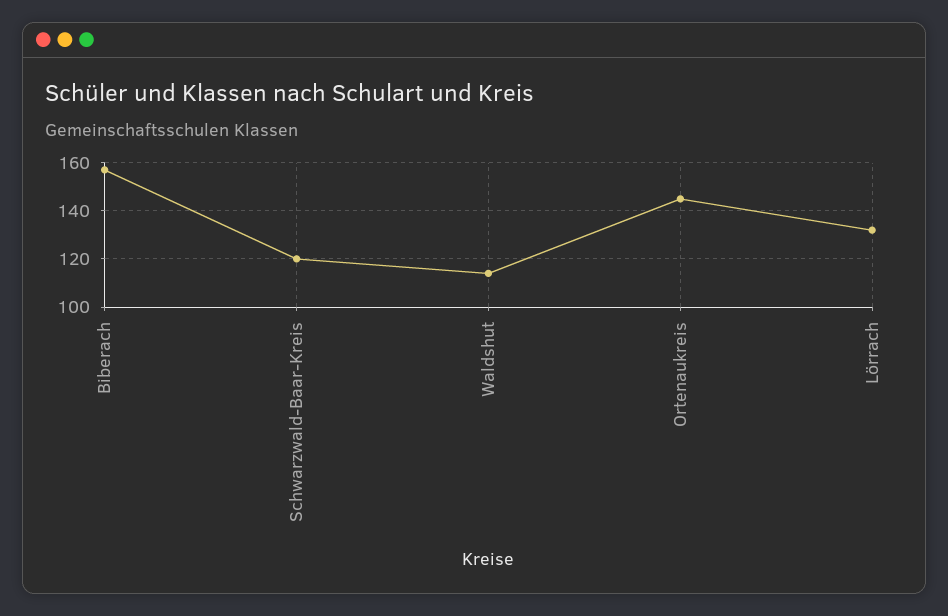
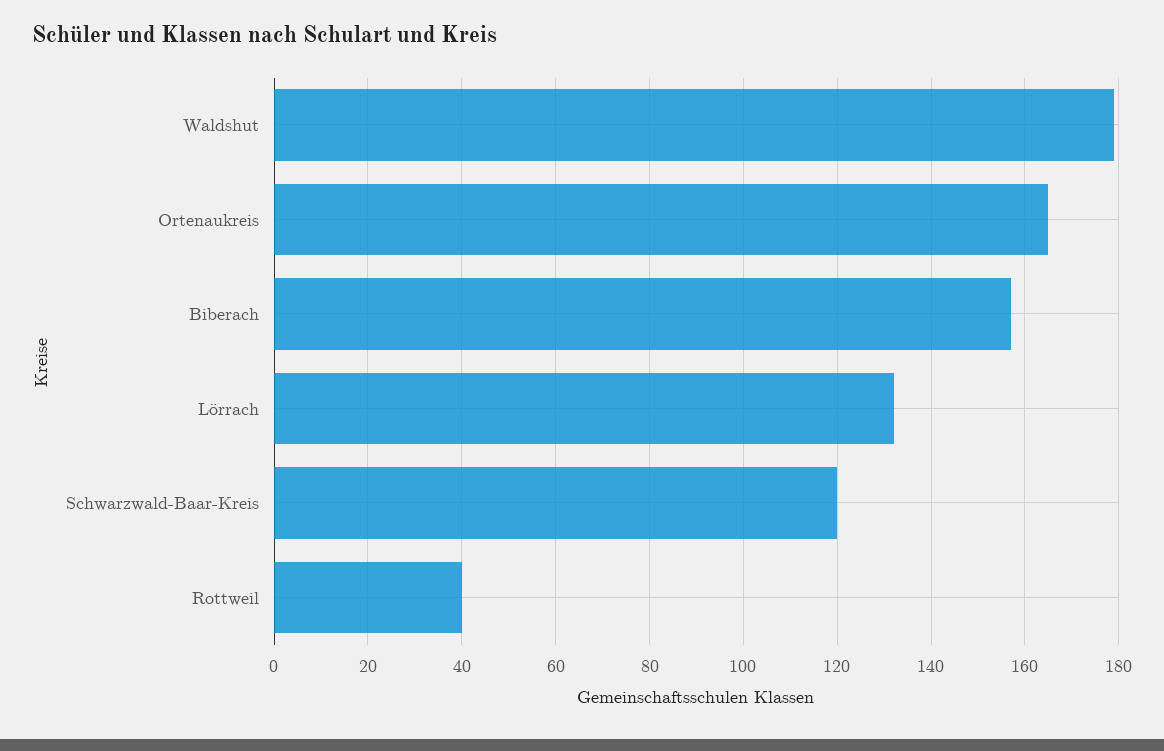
  {
    "Biberach": 155,
    "Schwarzwald-Baar-Kreis": 120,
-   "Waldshut": 115,
+   "Waldshut": 180,
-   "Ortenaukreis": 145,
+   "Ortenaukreis": 165,
-   "Lörrach": 130
+   "Lörrach": 130,
+   "Rottweil": 40
  }

